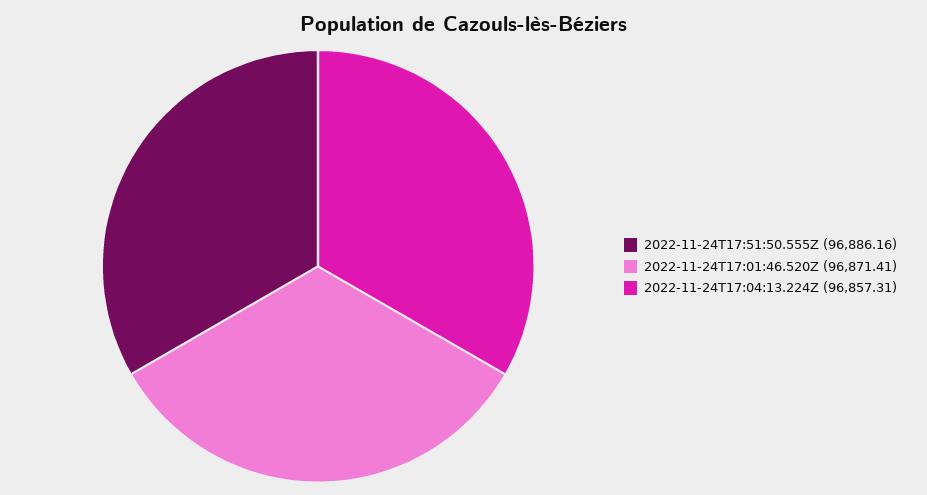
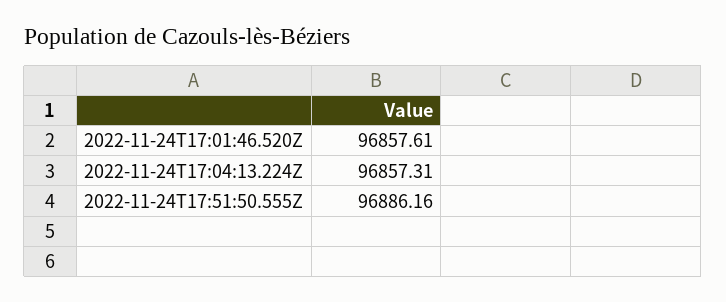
  {
    "2022-11-24T17:51:50.555Z": 96886.16,
-   "2022-11-24T17:01:46.520Z": 96871.41,
+   "2022-11-24T17:01:46.520Z": 96857.61,
    "2022-11-24T17:04:13.224Z": 96857.31
  }

